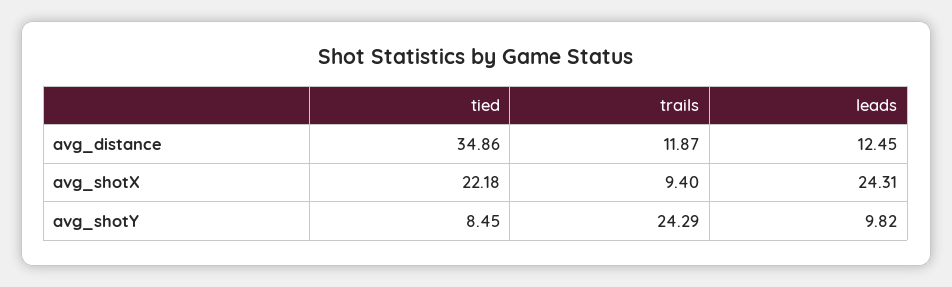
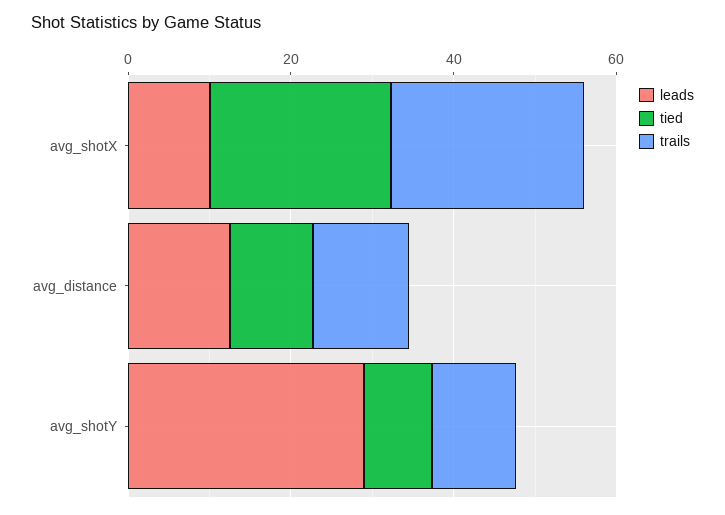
  {
    "tied": {
-     "avg_distance": 34.86,
+     "avg_distance": 10,
      "avg_shotX": 22.18,
      "avg_shotY": 8.45
    },
    "trails": {
      "avg_distance": 11.87,
-     "avg_shotX": 9.4,
+     "avg_shotX": 25,
-     "avg_shotY": 24.29
+     "avg_shotY": 10
    },
    "leads": {
      "avg_distance": 12.45,
-     "avg_shotX": 24.31,
+     "avg_shotX": 10,
-     "avg_shotY": 9.82
+     "avg_shotY": 30
    }
  }

